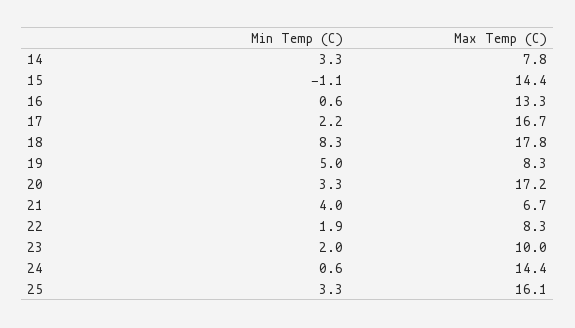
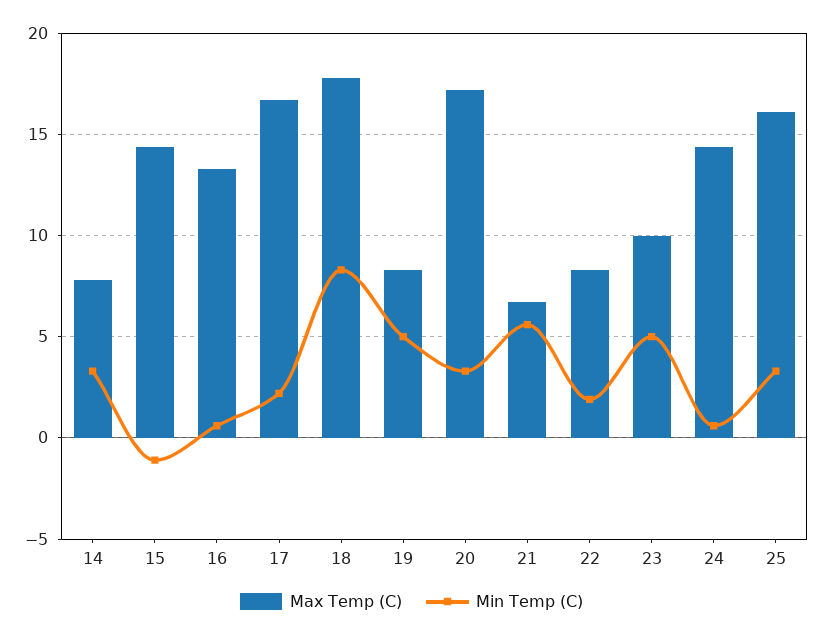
  {
    "Min Temp (C)": {
      "14": 3.3,
      "15": -1.1,
      "16": 0.6,
      "17": 2.2,
      "18": 8.3,
      "19": 5,
      "20": 3.3,
-     "21": 4,
+     "21": 5.5,
      "22": 1.9,
-     "23": 2,
+     "23": 5,
      "24": 0.6,
      "25": 3.3
    },
    "Max Temp (C)": {
      "14": 7.8,
      "15": 14.4,
      "16": 13.3,
      "17": 16.7,
      "18": 17.8,
      "19": 8.3,
      "20": 17.2,
      "21": 6.7,
      "22": 8.3,
      "23": 10,
      "24": 14.4,
      "25": 16.1
    }
  }

